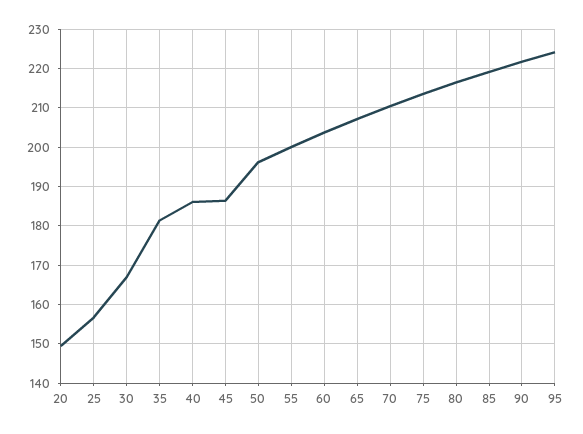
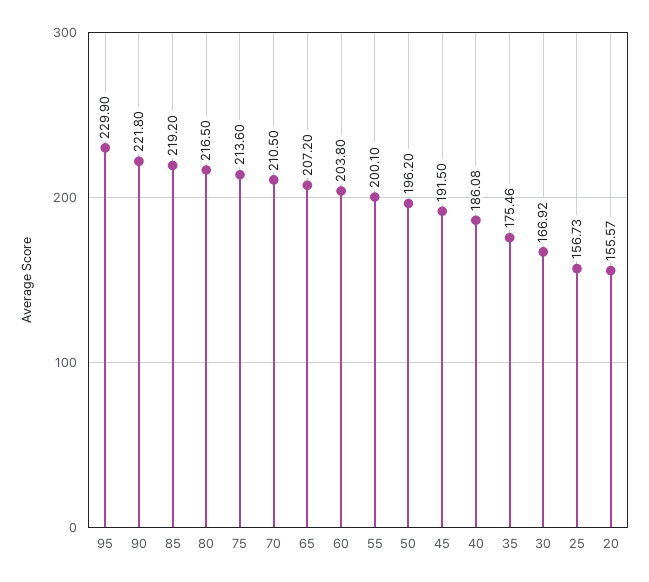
  {
-   "20": 150,
+   "20": 155.57,
    "25": 156.73,
    "30": 166.92,
-   "35": 182,
+   "35": 175.46,
    "40": 186.08,
-   "45": 186,
+   "45": 191.5,
    "50": 196.2,
    "55": 200.1,
    "60": 203.8,
    "65": 207.2,
    "70": 210.5,
    "75": 213.6,
    "80": 216.5,
    "85": 219.2,
    "90": 221.8,
-   "95": 224
+   "95": 229.9
  }

